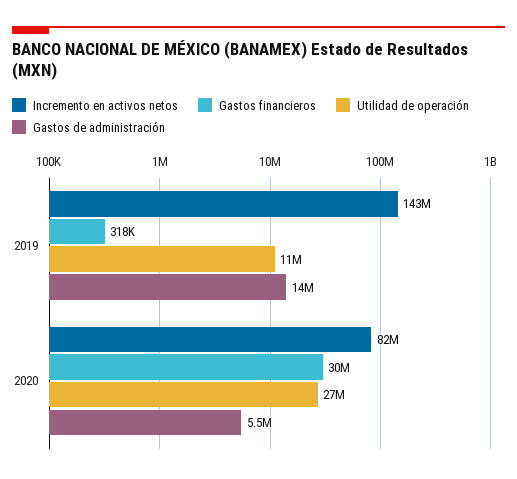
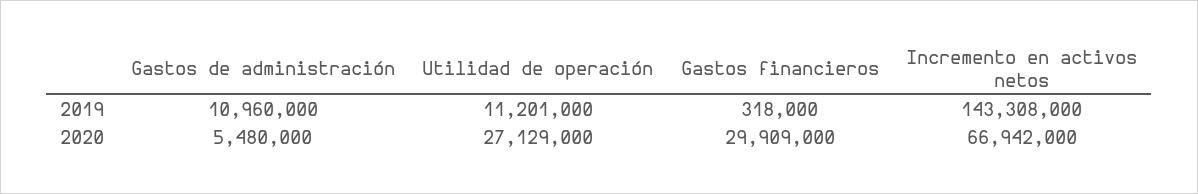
  {
    "Incremento en activos netos": {
      "2019": 143308000,
-     "2020": 82000000
+     "2020": 66942000
    },
    "Gastos financieros": {
      "2019": 318000,
      "2020": 29909000
    },
    "Utilidad de operación": {
      "2019": 11201000,
      "2020": 27129000
    },
    "Gastos de administración": {
-     "2019": 14000000,
+     "2019": 10960000,
      "2020": 5480000
    }
  }

